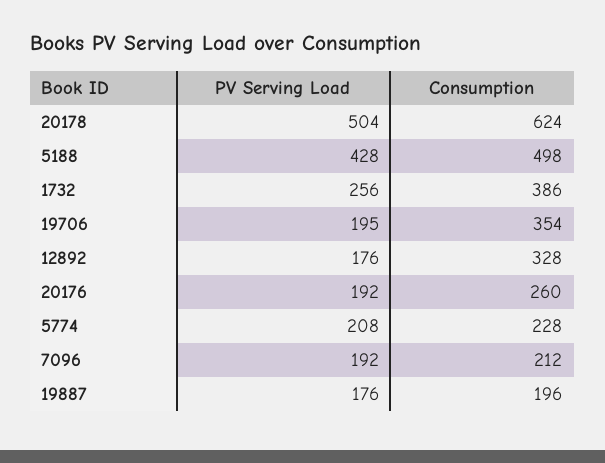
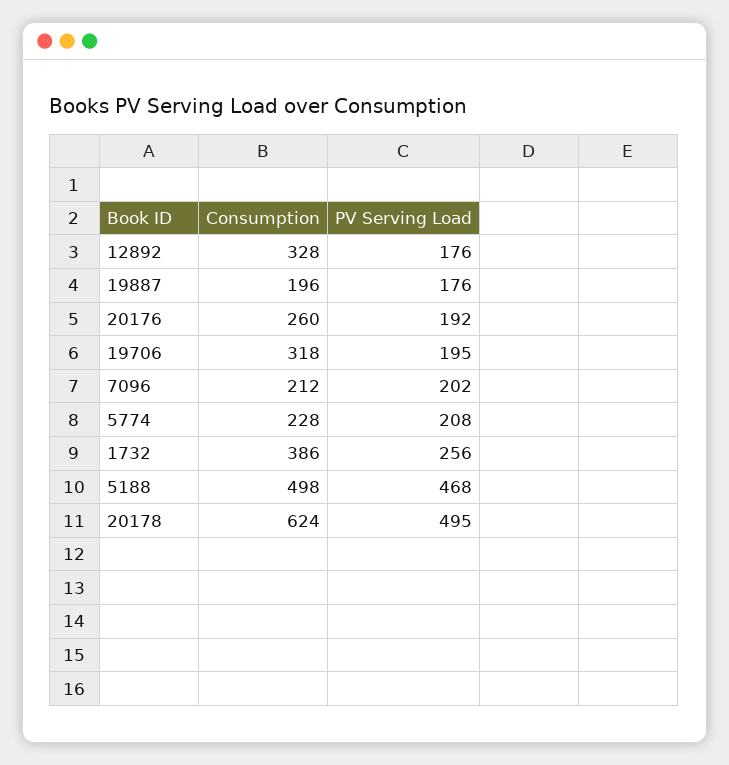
  {
    "PV Serving Load": {
-     "20178": 504,
+     "20178": 495,
-     "5188": 428,
+     "5188": 468,
      "1732": 256,
      "19706": 195,
      "12892": 176,
      "20176": 192,
      "5774": 208,
-     "7096": 192,
+     "7096": 202,
      "19887": 176
    },
    "Consumption": {
      "20178": 624,
      "5188": 498,
      "1732": 386,
-     "19706": 354,
+     "19706": 318,
      "12892": 328,
      "20176": 260,
      "5774": 228,
      "7096": 212,
      "19887": 196
    }
  }

